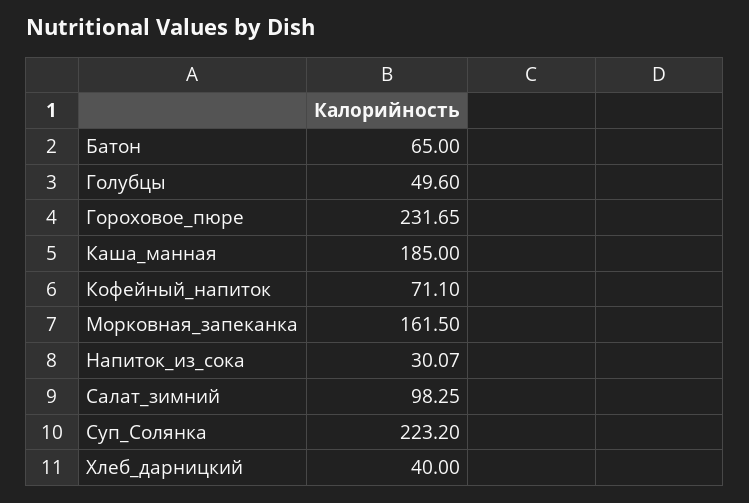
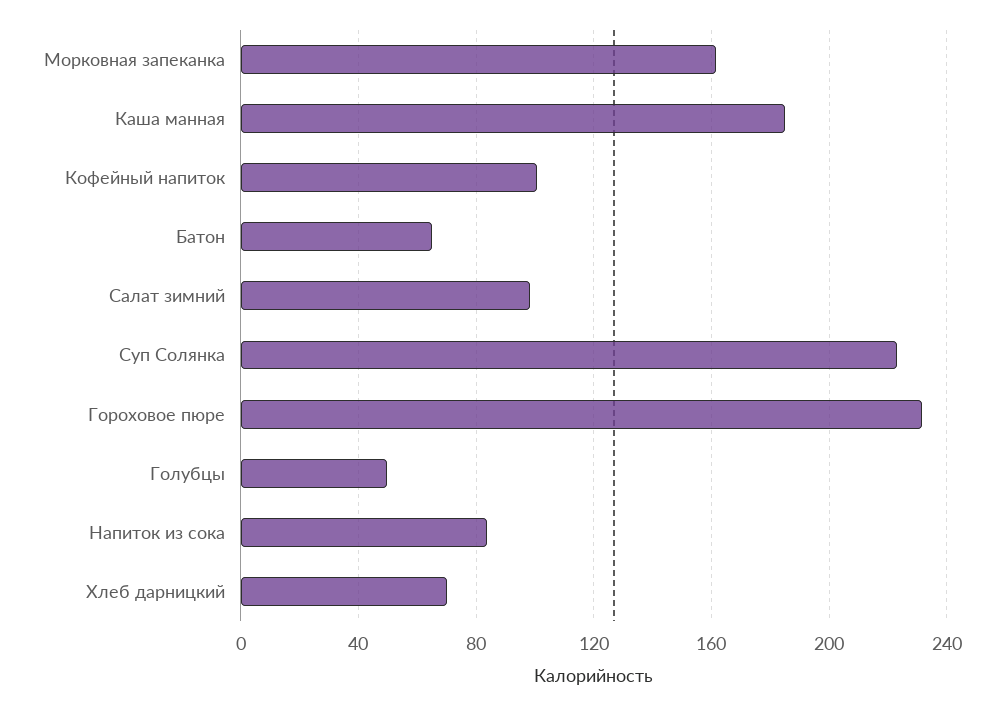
  {
    "Батон": 65,
    "Голубцы": 49.6,
    "Гороховое_пюре": 231.65,
    "Каша_манная": 185,
-   "Кофейный_напиток": 71.1,
+   "Кофейный_напиток": 100,
    "Морковная_запеканка": 161.5,
-   "Напиток_из_сока": 30.07,
+   "Напиток_из_сока": 85,
    "Салат_зимний": 98.25,
    "Суп_Солянка": 223.2,
-   "Хлеб_дарницкий": 40
+   "Хлеб_дарницкий": 70
  }

